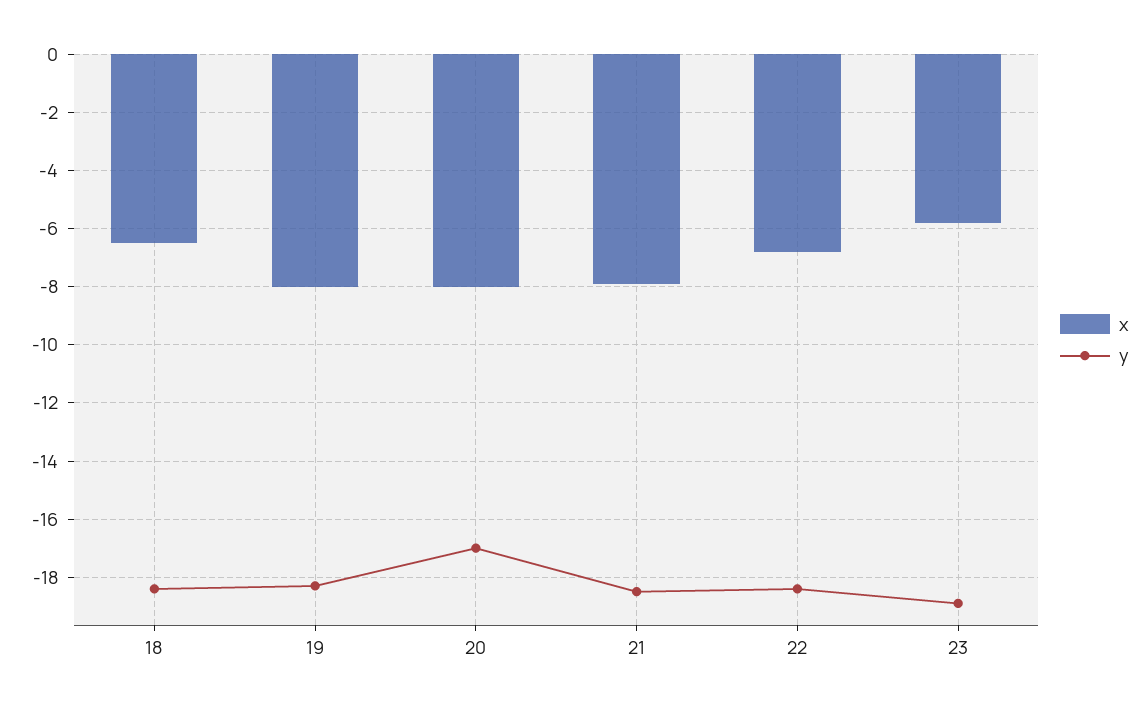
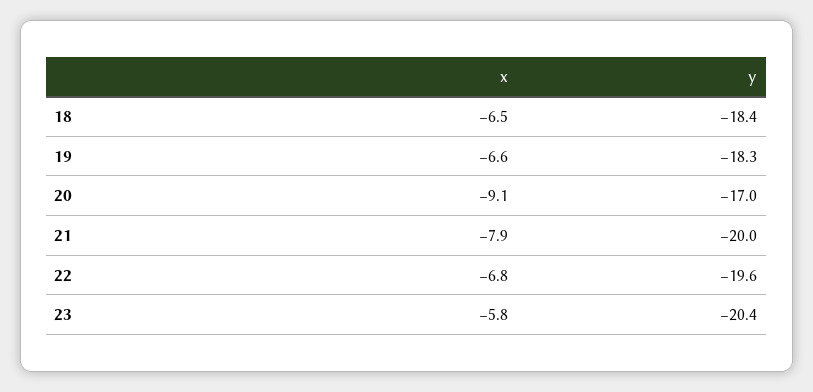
  {
    "x": {
      "18": -6.5,
-     "19": -8,
+     "19": -6.6,
-     "20": -8,
+     "20": -9.1,
      "21": -7.9,
      "22": -6.8,
      "23": -5.8
    },
    "y": {
      "18": -18.4,
      "19": -18.3,
      "20": -17,
-     "21": -18.5,
+     "21": -20,
-     "22": -18.5,
+     "22": -19.6,
-     "23": -19
+     "23": -20.4
    }
  }

